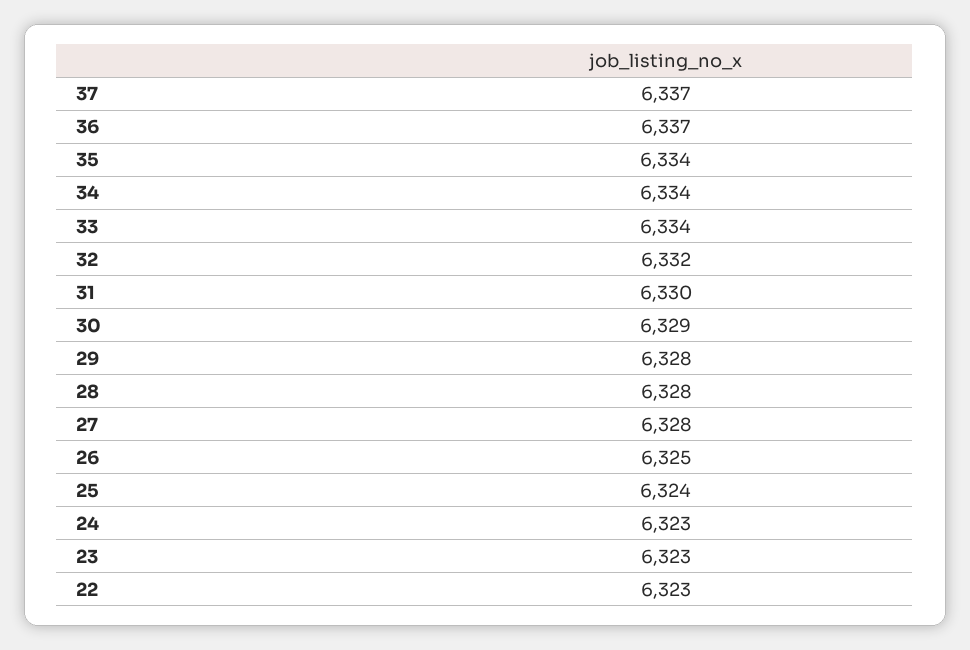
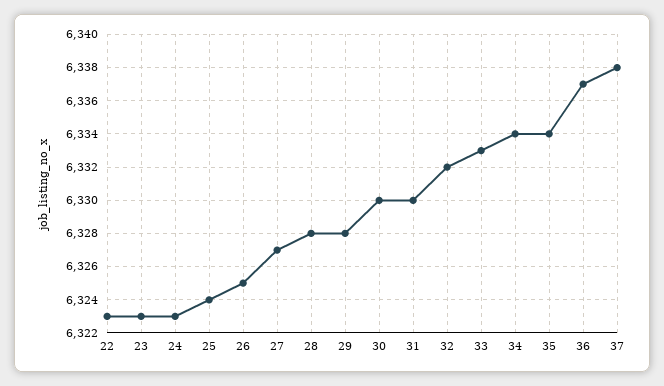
  {
-   "37": 6337,
+   "37": 6338,
    "36": 6337,
    "35": 6334,
    "34": 6334,
-   "33": 6334,
+   "33": 6333,
    "32": 6332,
    "31": 6330,
-   "30": 6329,
+   "30": 6330,
    "29": 6328,
    "28": 6328,
-   "27": 6328,
+   "27": 6327,
    "26": 6325,
    "25": 6324,
    "24": 6323,
    "23": 6323,
    "22": 6323
  }

